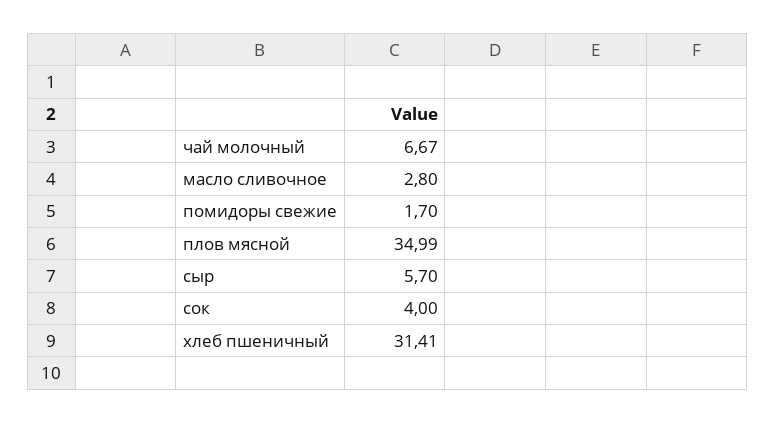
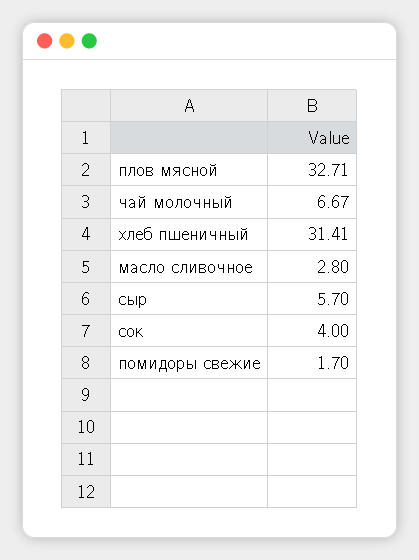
  {
    "чай молочный": 6.67,
    "масло сливочное": 2.8,
    "помидоры свежие": 1.7,
-   "плов мясной": 34.99,
+   "плов мясной": 32.71,
    "сыр": 5.7,
    "сок": 4,
    "хлеб пшеничный": 31.41
  }

